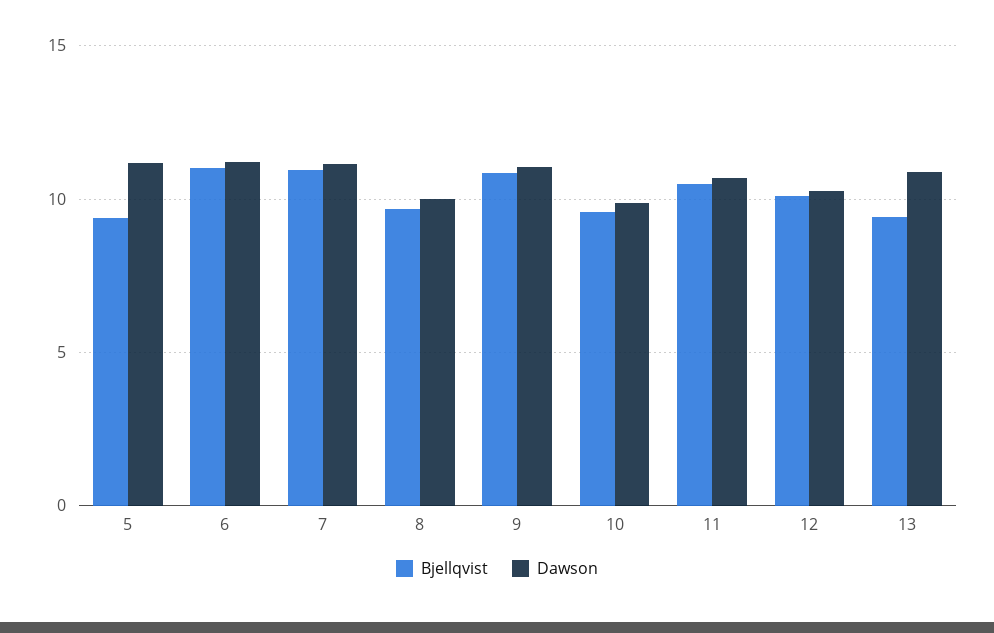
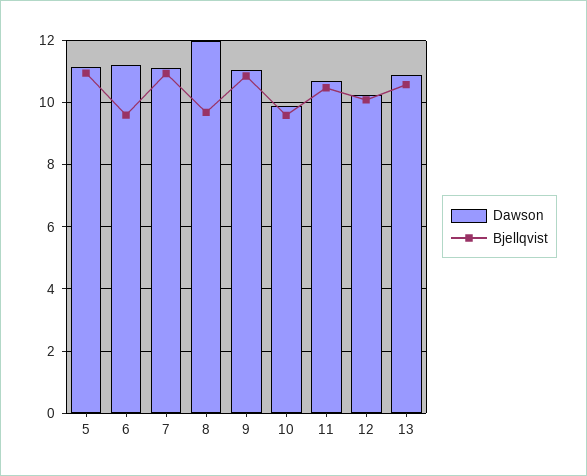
  {
    "Bjellqvist": {
-     "5": 9.5,
+     "5": 11,
-     "6": 11,
+     "6": 9.6,
      "7": 11,
      "8": 9.6,
      "9": 10.8,
      "10": 9.6,
      "11": 10.4,
      "12": 10,
-     "13": 9.5
+     "13": 10.6
    },
    "Dawson": {
      "5": 11.2,
      "6": 11.2,
      "7": 11.2,
-     "8": 10,
+     "8": 12,
      "9": 11,
      "10": 9.8,
      "11": 10.8,
      "12": 10.2,
      "13": 10.8
    }
  }

